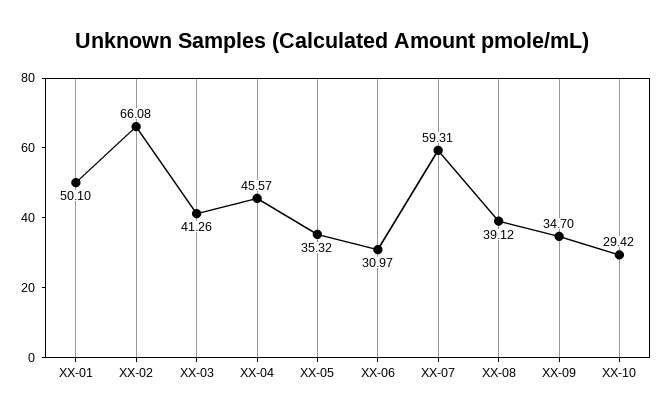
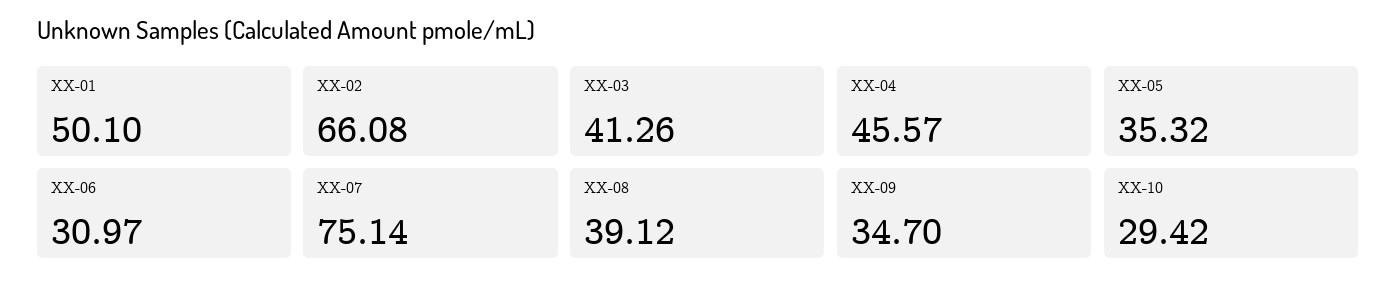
  {
    "XX-01": 50.1,
    "XX-02": 66.08,
    "XX-03": 41.26,
    "XX-04": 45.57,
    "XX-05": 35.32,
    "XX-06": 30.97,
-   "XX-07": 59.31,
+   "XX-07": 75.14,
    "XX-08": 39.12,
    "XX-09": 34.7,
    "XX-10": 29.42
  }

